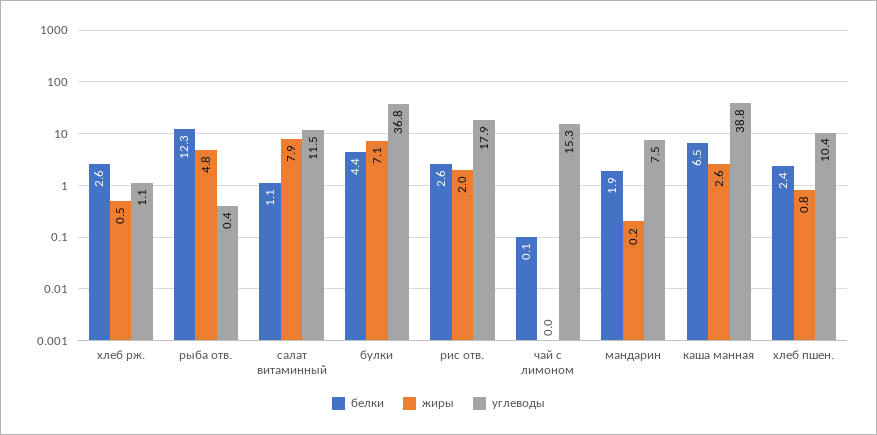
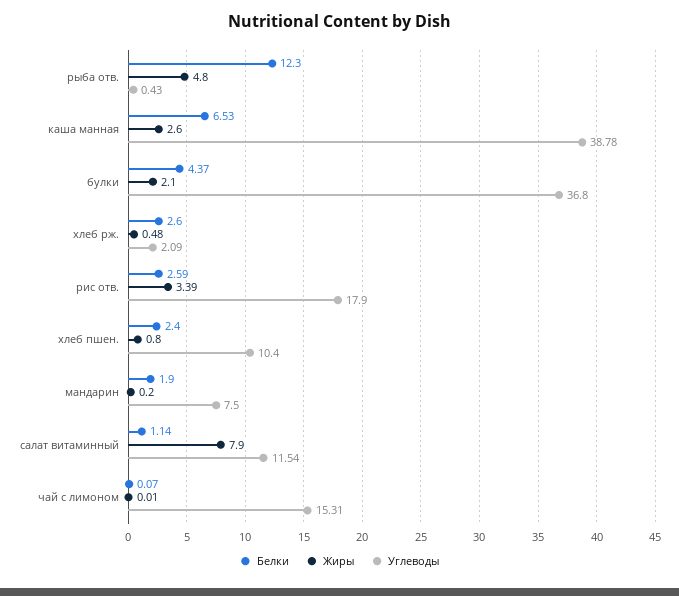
  {
    "белки": {
      "хлеб рж.": 2.6,
      "рыба отв.": 12.3,
      "салат витаминный": 1.14,
      "булки": 4.37,
      "рис отв.": 2.59,
      "чай с лимоном": 0.07,
      "мандарин": 1.9,
      "каша манная": 6.53,
      "хлеб пшен.": 2.4
    },
    "жиры": {
      "хлеб рж.": 0.48,
      "рыба отв.": 4.8,
      "салат витаминный": 7.9,
-     "булки": 7.1,
+     "булки": 2.1,
-     "рис отв.": 2,
+     "рис отв.": 3.39,
      "чай с лимоном": 0.01,
      "мандарин": 0.2,
      "каша манная": 2.6,
      "хлеб пшен.": 0.8
    },
    "углеводы": {
-     "хлеб рж.": 1.1,
+     "хлеб рж.": 2.09,
      "рыба отв.": 0.43,
      "салат витаминный": 11.54,
      "булки": 36.8,
      "рис отв.": 17.9,
      "чай с лимоном": 15.31,
      "мандарин": 7.5,
      "каша манная": 38.78,
      "хлеб пшен.": 10.4
    }
  }

